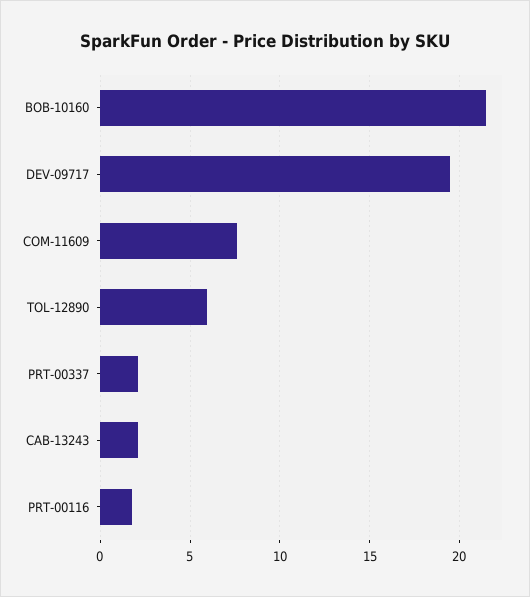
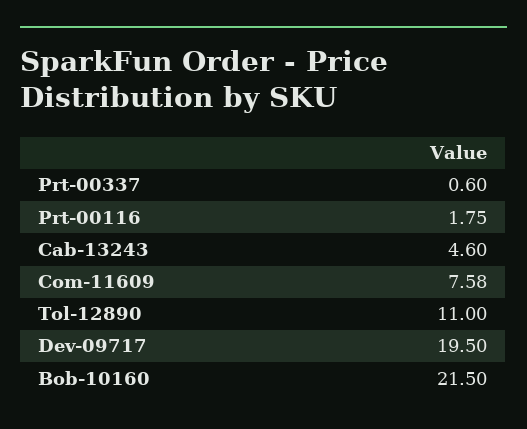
  {
    "BOB-10160": 21.5,
    "DEV-09717": 19.5,
    "COM-11609": 7.58,
-   "TOL-12890": 6,
+   "TOL-12890": 11,
-   "PRT-00337": 2,
+   "PRT-00337": 0.6,
-   "CAB-13243": 2,
+   "CAB-13243": 4.6,
    "PRT-00116": 1.75
  }

